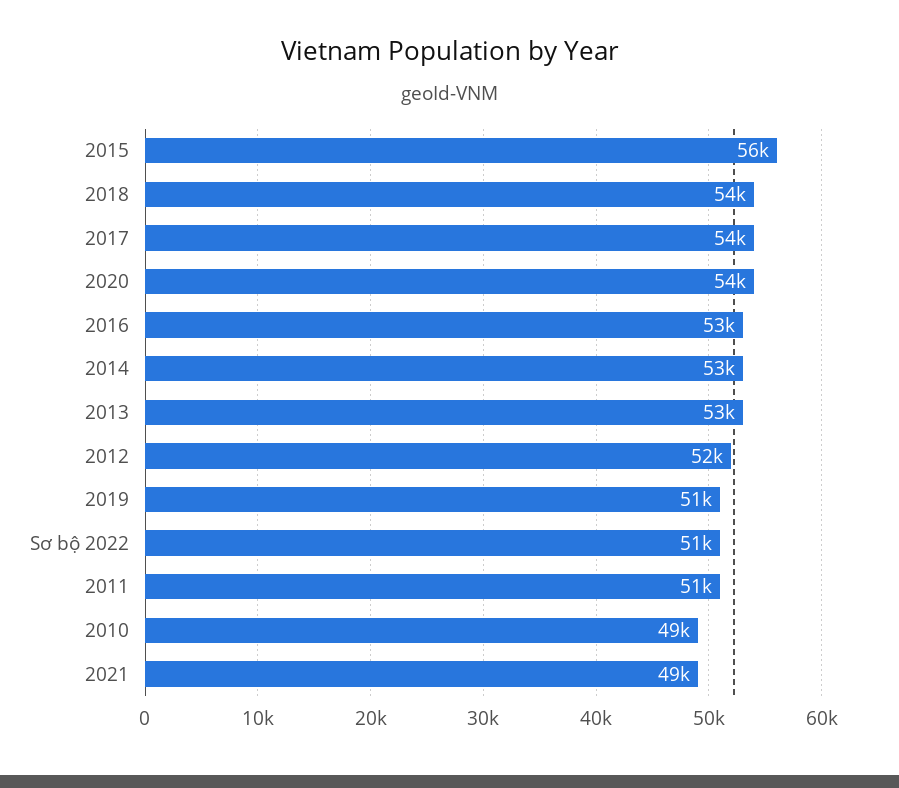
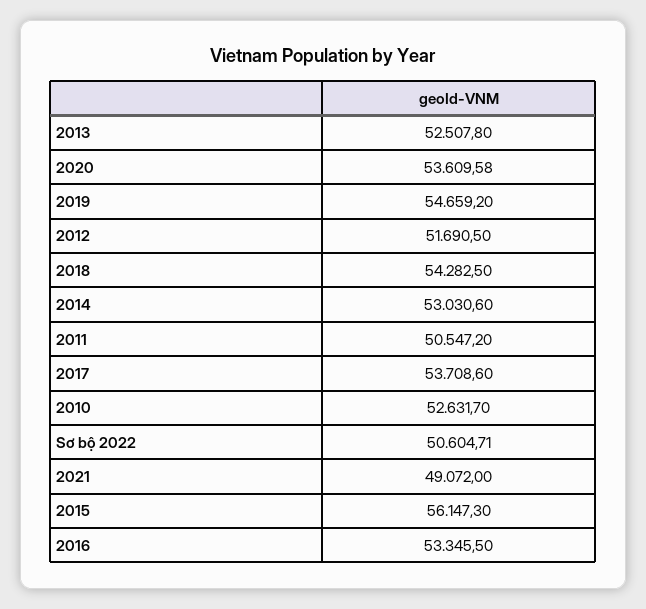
  {
    "2015": 56147.3,
    "2018": 54282.5,
    "2017": 53708.6,
    "2020": 53609.58,
    "2016": 53345.5,
    "2014": 53030.6,
    "2013": 52507.8,
    "2012": 51690.5,
-   "2019": 51000,
+   "2019": 54659.2,
    "Sơ bộ 2022": 50604.71,
    "2011": 50547.2,
-   "2010": 49000,
+   "2010": 52631.7,
    "2021": 49072
  }

